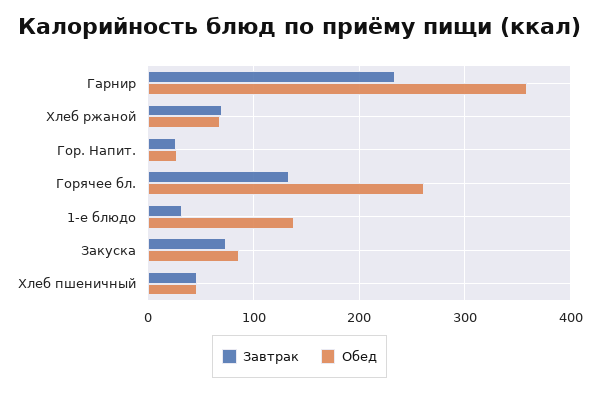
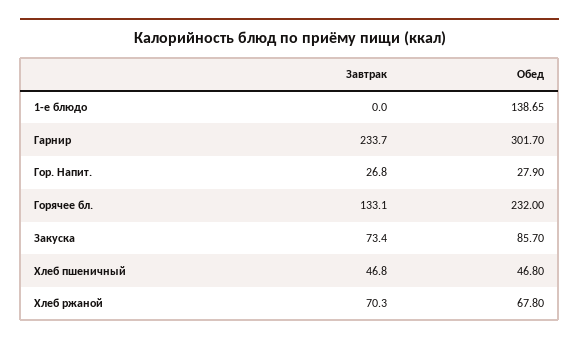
  {
    "Завтрак": {
      "Гарнир": 233.7,
      "Хлеб ржаной": 70.3,
      "Гор. Напит.": 26.8,
      "Горячее бл.": 133.1,
-     "1-е блюдо": 30,
+     "1-е блюдо": 0,
      "Закуска": 73.4,
      "Хлеб пшеничный": 46.8
    },
    "Обед": {
-     "Гарнир": 360,
+     "Гарнир": 301.7,
      "Хлеб ржаной": 67.8,
      "Гор. Напит.": 27.9,
-     "Горячее бл.": 260,
+     "Горячее бл.": 232,
      "1-е блюдо": 138.65,
      "Закуска": 85.7,
      "Хлеб пшеничный": 46.8
    }
  }

